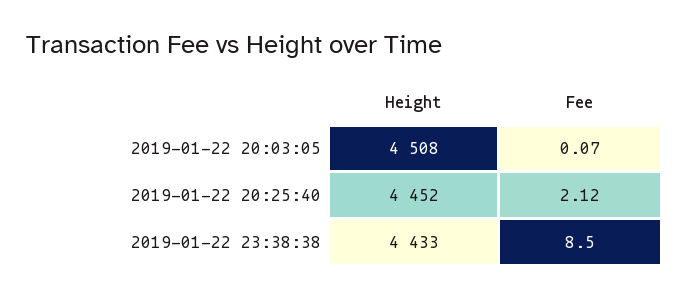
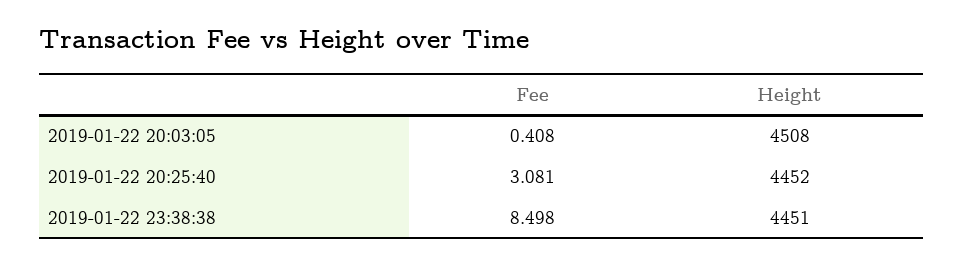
  {
    "Height": {
      "2019-01-22 20:03:05": 4508,
      "2019-01-22 20:25:40": 4452,
-     "2019-01-22 23:38:38": 4433
+     "2019-01-22 23:38:38": 4451
    },
    "Fee": {
-     "2019-01-22 20:03:05": 0.07,
+     "2019-01-22 20:03:05": 0.408,
-     "2019-01-22 20:25:40": 2.12,
+     "2019-01-22 20:25:40": 3.081,
      "2019-01-22 23:38:38": 8.498
    }
  }

